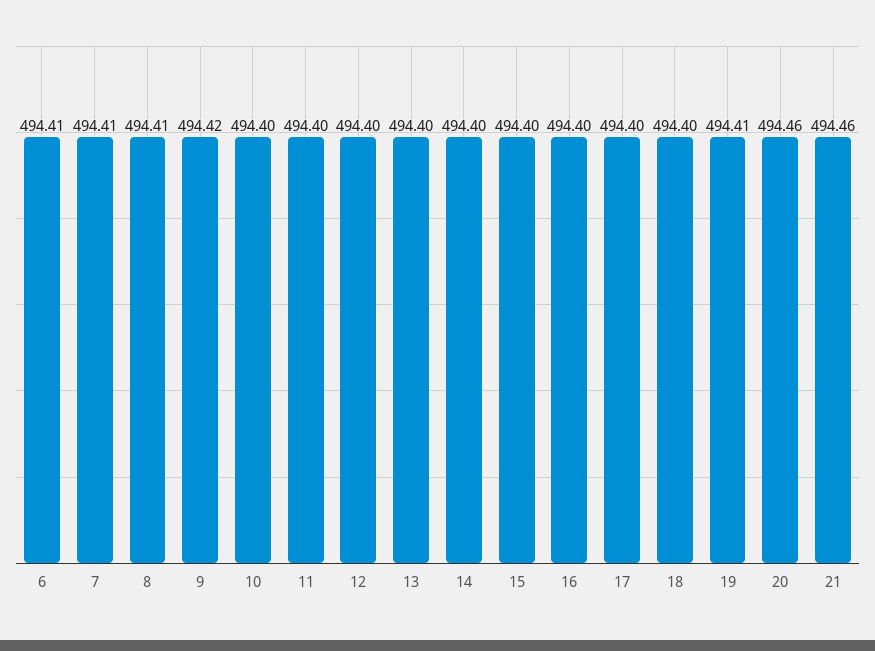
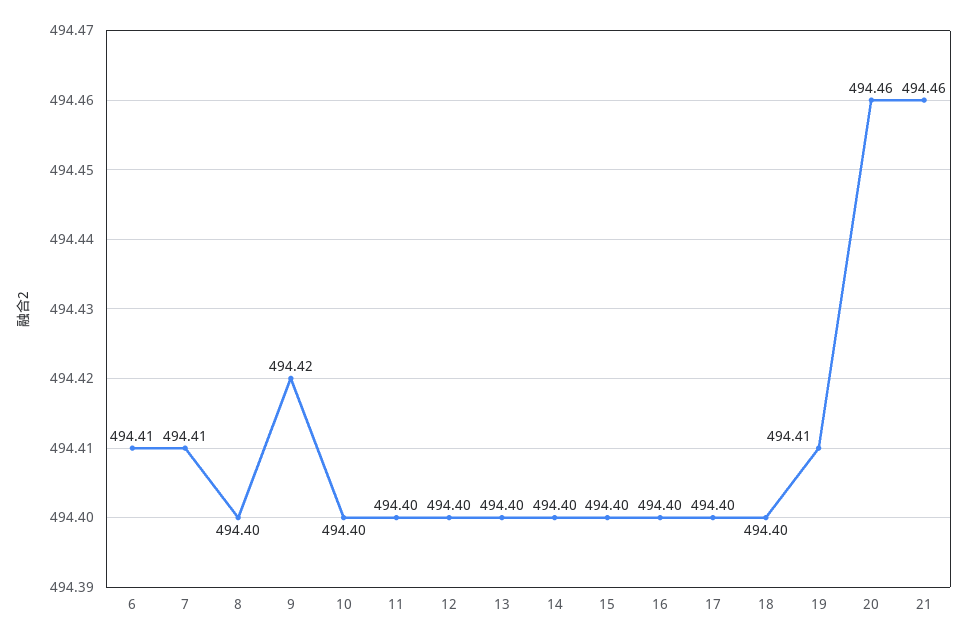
  {
    "6": 494.41,
    "7": 494.41,
-   "8": 494.41,
+   "8": 494.4,
    "9": 494.42,
    "10": 494.4,
    "11": 494.4,
    "12": 494.4,
    "13": 494.4,
    "14": 494.4,
    "15": 494.4,
    "16": 494.4,
    "17": 494.4,
    "18": 494.4,
    "19": 494.41,
    "20": 494.46,
    "21": 494.46
  }

